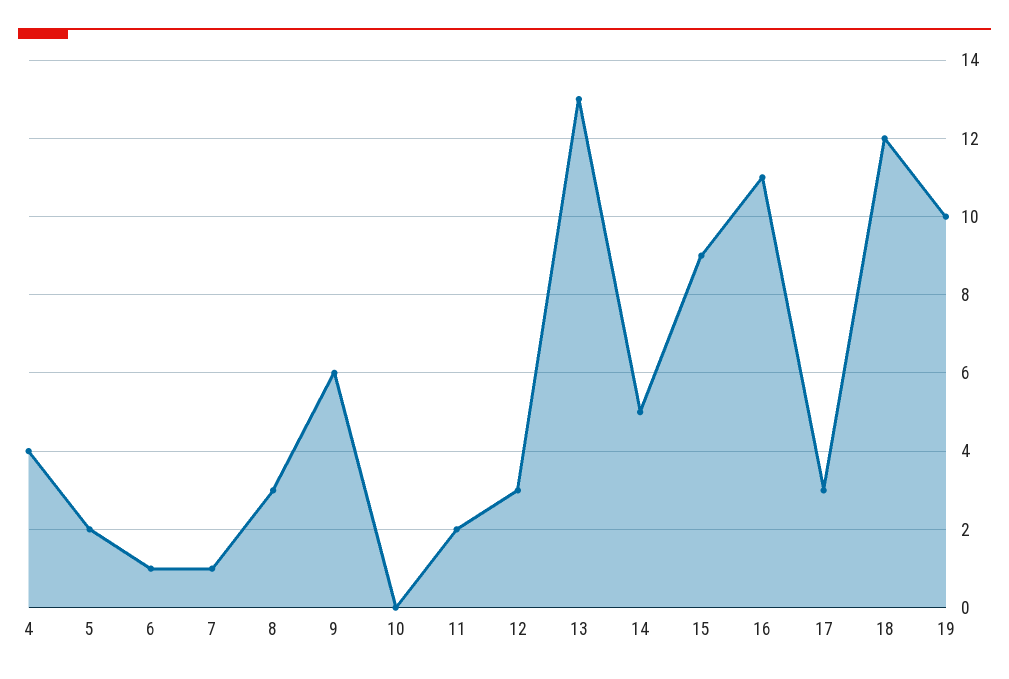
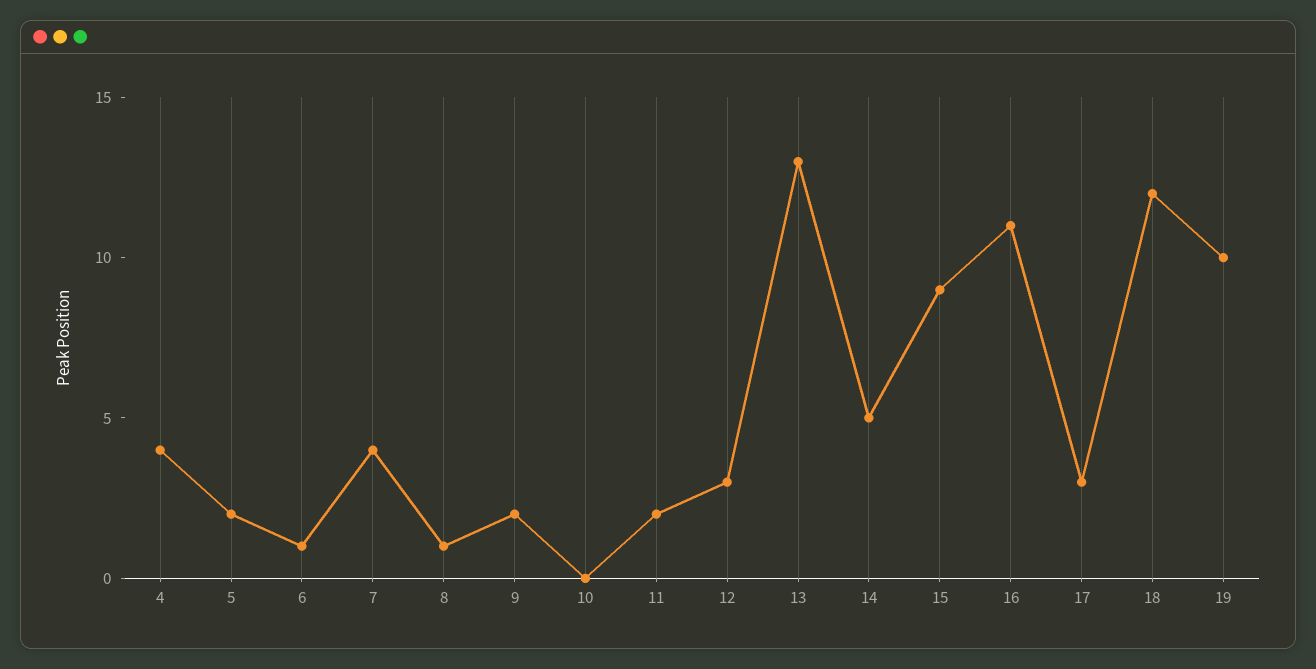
  {
    "4": 4,
    "5": 2,
    "6": 1,
-   "7": 1,
+   "7": 4,
-   "8": 3,
+   "8": 1,
-   "9": 6,
+   "9": 2,
    "10": 0,
    "11": 2,
    "12": 3,
    "13": 13,
    "14": 5,
    "15": 9,
    "16": 11,
    "17": 3,
    "18": 12,
    "19": 10
  }

